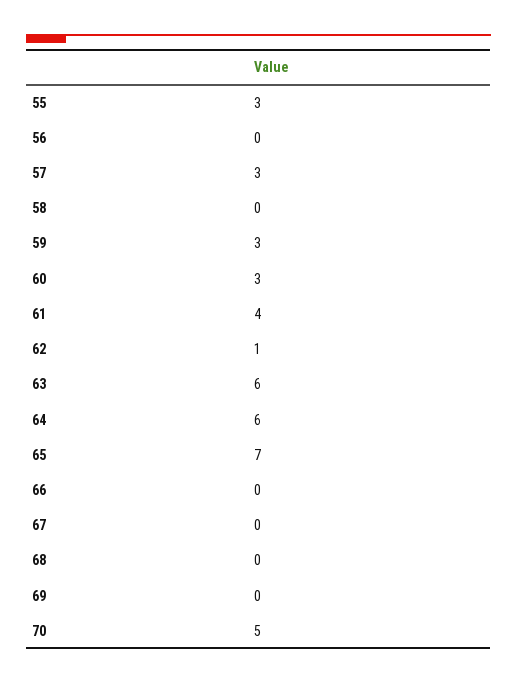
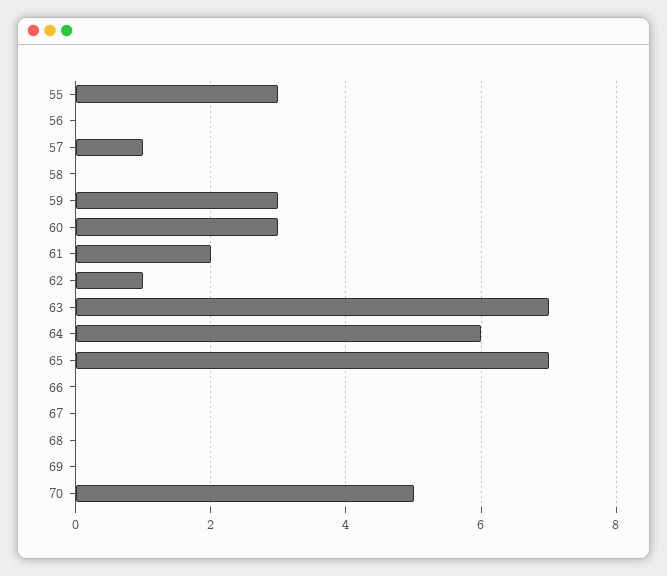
  {
    "55": 3,
    "56": 0,
-   "57": 3,
+   "57": 1,
    "58": 0,
    "59": 3,
    "60": 3,
-   "61": 4,
+   "61": 2,
    "62": 1,
-   "63": 6,
+   "63": 7,
    "64": 6,
    "65": 7,
    "66": 0,
    "67": 0,
    "68": 0,
    "69": 0,
    "70": 5
  }

